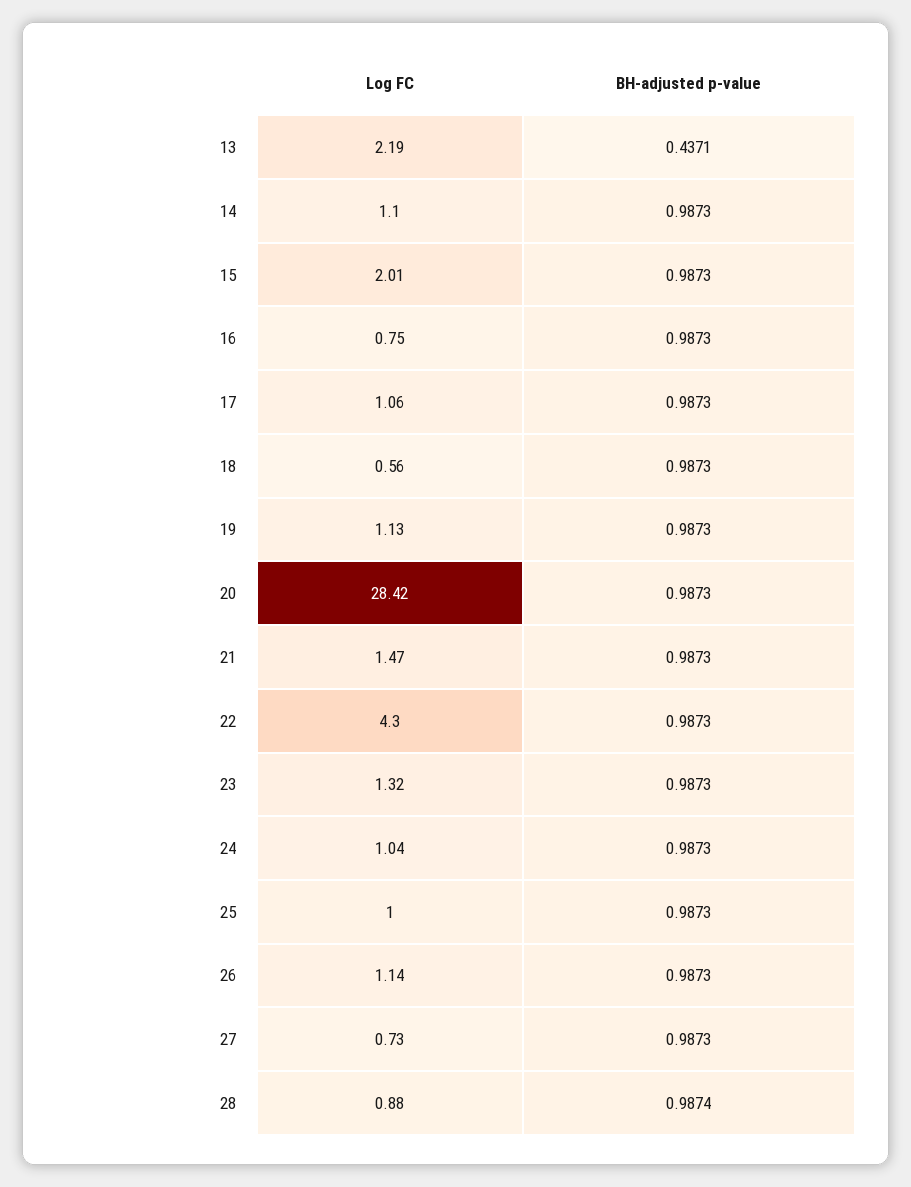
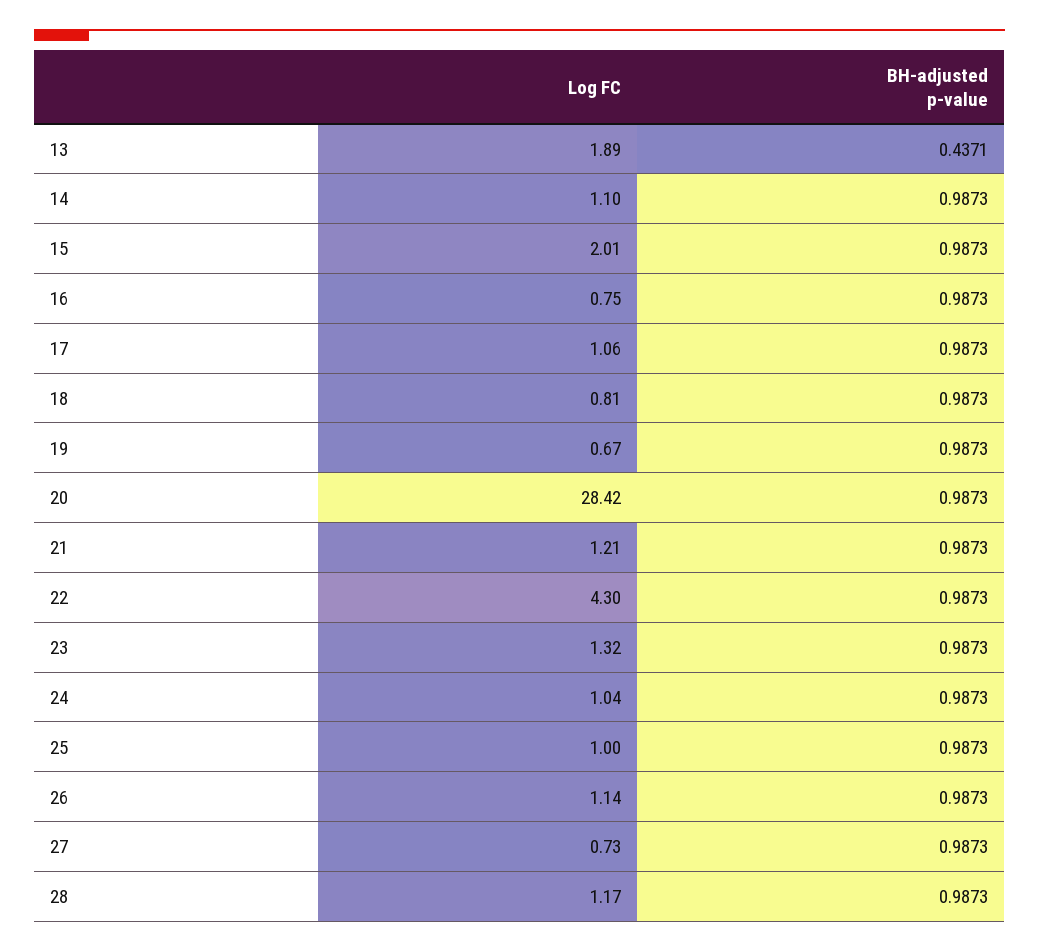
  {
    "Log FC": {
-     "13": 2.19,
+     "13": 1.89,
      "14": 1.1,
      "15": 2.01,
      "16": 0.75,
      "17": 1.06,
-     "18": 0.56,
+     "18": 0.81,
-     "19": 1.13,
+     "19": 0.67,
      "20": 28.42,
-     "21": 1.47,
+     "21": 1.21,
      "22": 4.3,
      "23": 1.32,
      "24": 1.04,
      "25": 1,
      "26": 1.14,
      "27": 0.73,
-     "28": 0.88
+     "28": 1.17
    },
    "BH-adjusted p-value": {
      "13": 0.4371,
      "14": 0.9873,
      "15": 0.9873,
      "16": 0.9873,
      "17": 0.9873,
      "18": 0.9873,
      "19": 0.9873,
      "20": 0.9873,
      "21": 0.9873,
      "22": 0.9873,
      "23": 0.9873,
      "24": 0.9873,
      "25": 0.9873,
      "26": 0.9873,
      "27": 0.9873,
-     "28": 0.9874
+     "28": 0.9873
    }
  }

